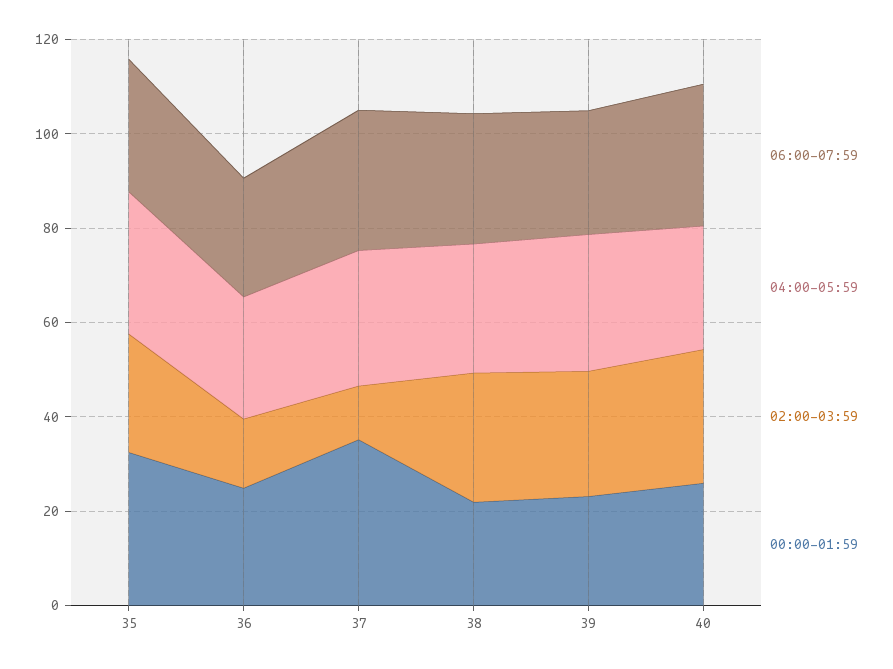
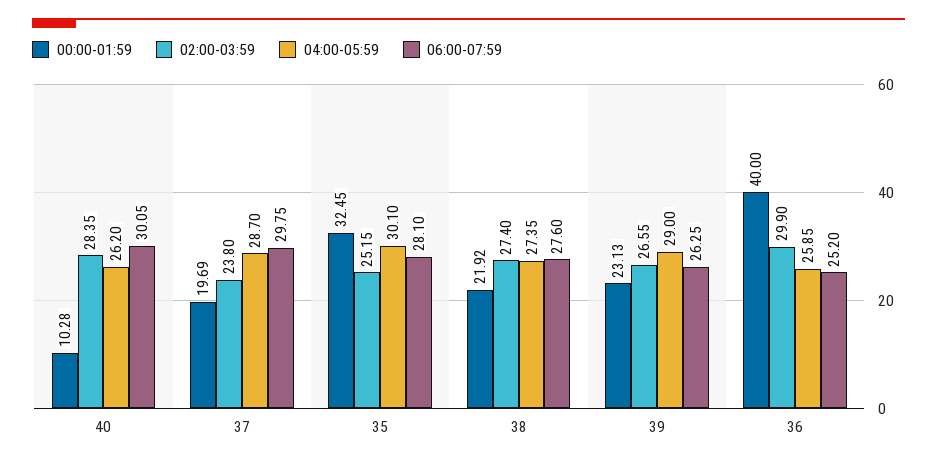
  {
    "06:00-07:59": {
      "35": 28.1,
      "36": 25.2,
      "37": 29.75,
      "38": 27.6,
      "39": 26.25,
      "40": 30.05
    },
    "04:00-05:59": {
      "35": 30.1,
      "36": 25.85,
      "37": 28.7,
      "38": 27.35,
      "39": 29,
      "40": 26.2
    },
    "02:00-03:59": {
      "35": 25.15,
-     "36": 15,
+     "36": 29.9,
-     "37": 10,
+     "37": 23.8,
      "38": 27.4,
      "39": 26.55,
      "40": 28.35
    },
    "00:00-01:59": {
      "35": 32.45,
-     "36": 25,
+     "36": 40,
-     "37": 35,
+     "37": 19.69,
      "38": 21.92,
      "39": 23.13,
-     "40": 25
+     "40": 10.28
    }
  }

